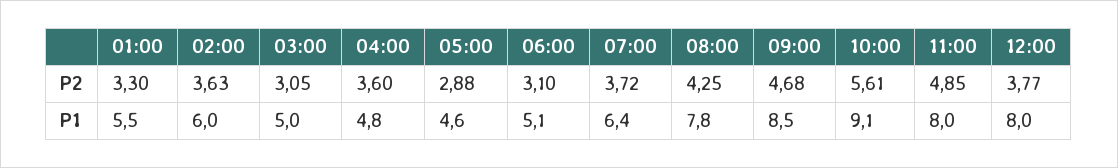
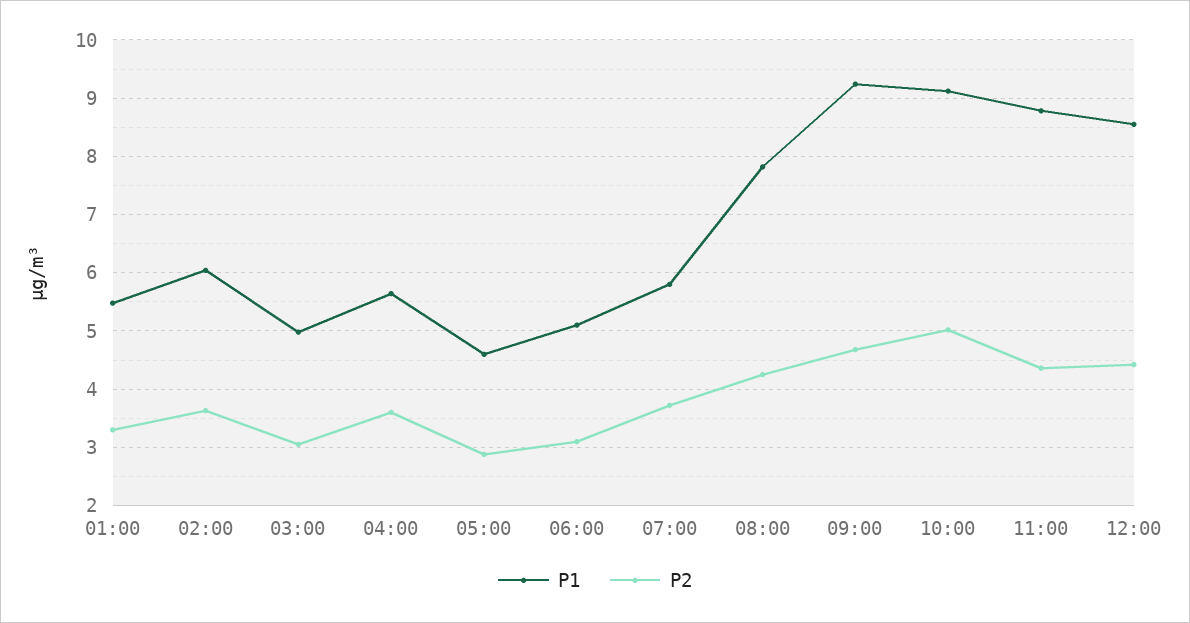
  {
    "P2": {
      "01:00": 3.3,
      "02:00": 3.63,
      "03:00": 3.05,
      "04:00": 3.6,
      "05:00": 2.88,
      "06:00": 3.1,
      "07:00": 3.72,
      "08:00": 4.25,
      "09:00": 4.68,
-     "10:00": 5.61,
+     "10:00": 5,
-     "11:00": 4.85,
+     "11:00": 4.4,
-     "12:00": 3.77
+     "12:00": 4.4
    },
    "P1": {
      "01:00": 5.5,
      "02:00": 6,
      "03:00": 5,
-     "04:00": 4.8,
+     "04:00": 5.6,
      "05:00": 4.6,
      "06:00": 5.1,
-     "07:00": 6.4,
+     "07:00": 5.8,
      "08:00": 7.8,
-     "09:00": 8.5,
+     "09:00": 9.2,
      "10:00": 9.1,
-     "11:00": 8,
+     "11:00": 8.8,
-     "12:00": 8
+     "12:00": 8.6
    }
  }

